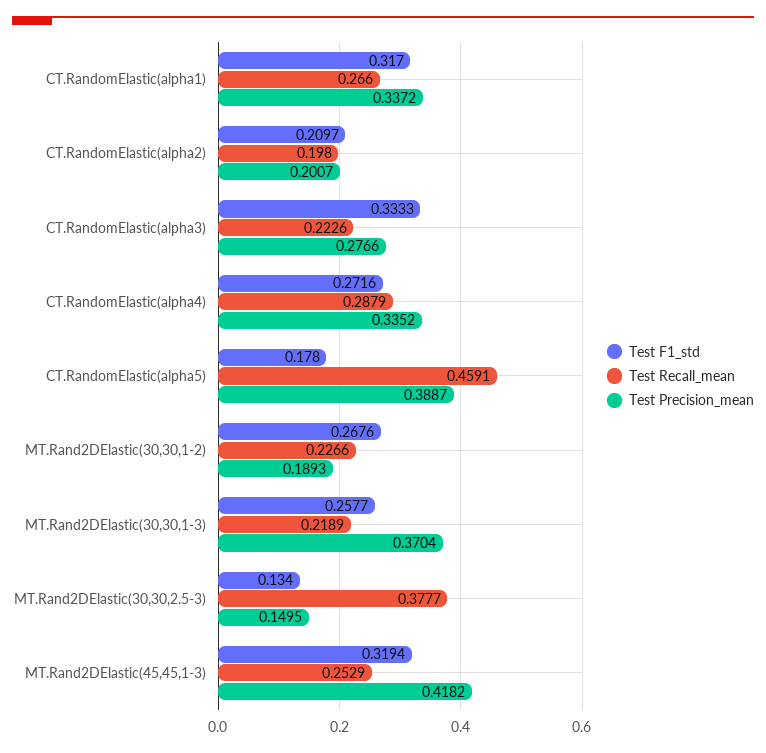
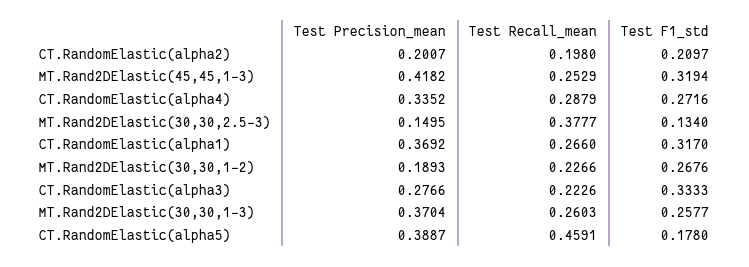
  {
    "Test F1_std": {
      "CT.RandomElastic(alpha1)": 0.317,
      "CT.RandomElastic(alpha2)": 0.2097,
      "CT.RandomElastic(alpha3)": 0.3333,
      "CT.RandomElastic(alpha4)": 0.2716,
      "CT.RandomElastic(alpha5)": 0.178,
      "MT.Rand2DElastic(30,30,1-2)": 0.2676,
      "MT.Rand2DElastic(30,30,1-3)": 0.2577,
      "MT.Rand2DElastic(30,30,2.5-3)": 0.134,
      "MT.Rand2DElastic(45,45,1-3)": 0.3194
    },
    "Test Recall_mean": {
      "CT.RandomElastic(alpha1)": 0.266,
      "CT.RandomElastic(alpha2)": 0.198,
      "CT.RandomElastic(alpha3)": 0.2226,
      "CT.RandomElastic(alpha4)": 0.2879,
      "CT.RandomElastic(alpha5)": 0.4591,
      "MT.Rand2DElastic(30,30,1-2)": 0.2266,
-     "MT.Rand2DElastic(30,30,1-3)": 0.2189,
+     "MT.Rand2DElastic(30,30,1-3)": 0.2603,
      "MT.Rand2DElastic(30,30,2.5-3)": 0.3777,
      "MT.Rand2DElastic(45,45,1-3)": 0.2529
    },
    "Test Precision_mean": {
-     "CT.RandomElastic(alpha1)": 0.3372,
+     "CT.RandomElastic(alpha1)": 0.3692,
      "CT.RandomElastic(alpha2)": 0.2007,
      "CT.RandomElastic(alpha3)": 0.2766,
      "CT.RandomElastic(alpha4)": 0.3352,
      "CT.RandomElastic(alpha5)": 0.3887,
      "MT.Rand2DElastic(30,30,1-2)": 0.1893,
      "MT.Rand2DElastic(30,30,1-3)": 0.3704,
      "MT.Rand2DElastic(30,30,2.5-3)": 0.1495,
      "MT.Rand2DElastic(45,45,1-3)": 0.4182
    }
  }

